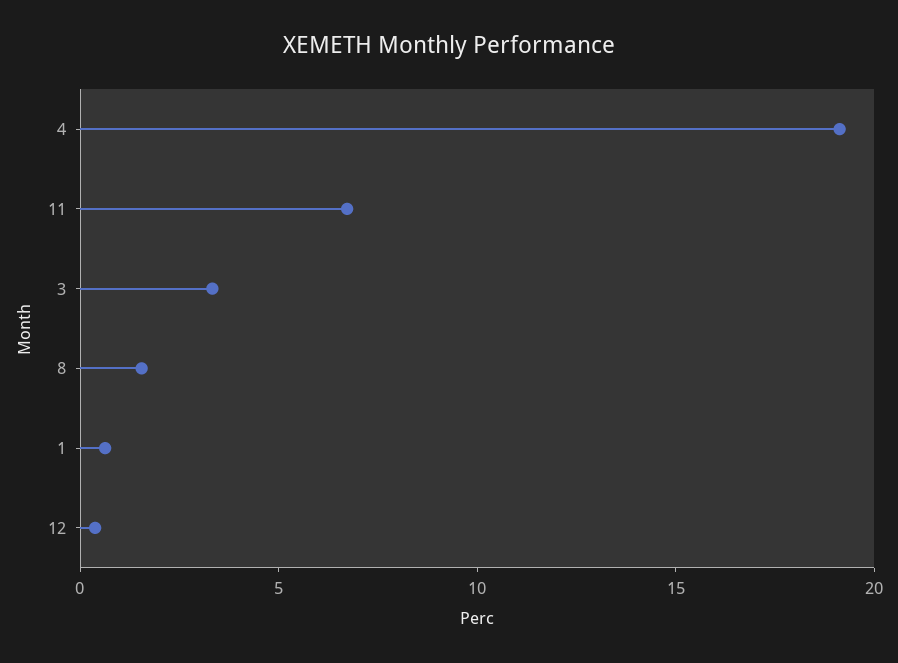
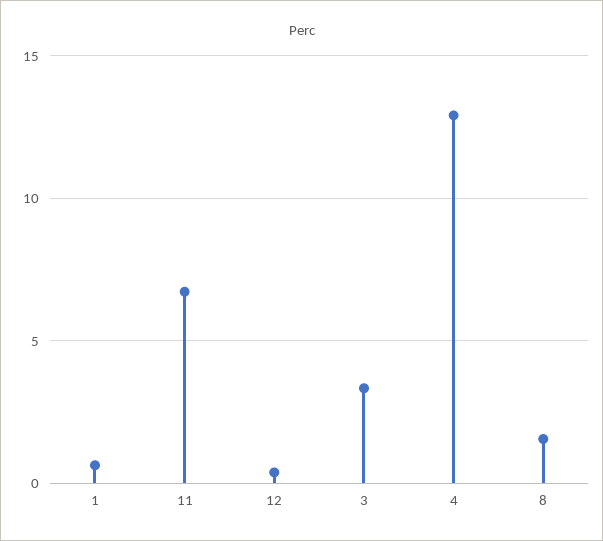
  {
-   "4": 19,
+   "4": 13,
    "11": 6.5,
    "3": 3.5,
    "8": 1.5,
    "1": 0.5,
    "12": 0.5
  }

